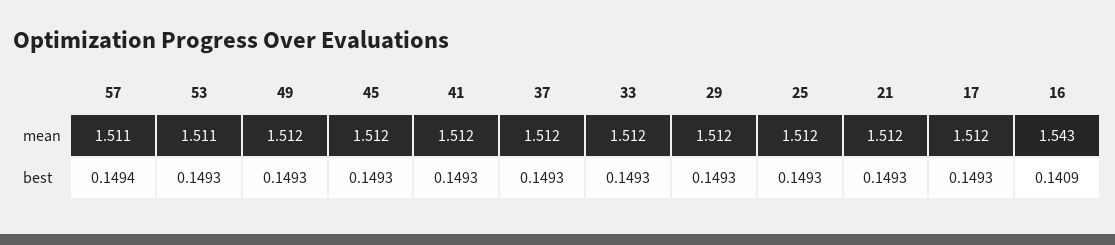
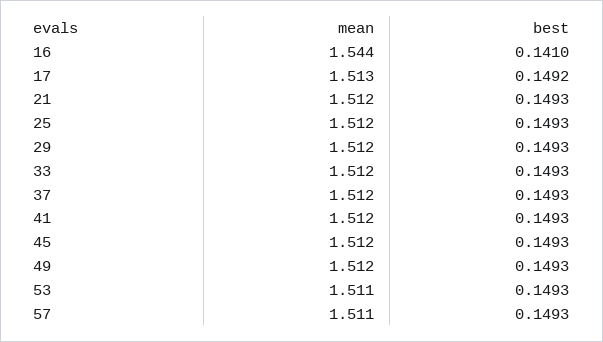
  {
    "57": {
      "mean": 1.511,
-     "best": 0.1494
+     "best": 0.1493
    },
    "53": {
      "mean": 1.511,
      "best": 0.1493
    },
    "49": {
      "mean": 1.512,
      "best": 0.1493
    },
    "45": {
      "mean": 1.512,
      "best": 0.1493
    },
    "41": {
      "mean": 1.512,
      "best": 0.1493
    },
    "37": {
      "mean": 1.512,
      "best": 0.1493
    },
    "33": {
      "mean": 1.512,
      "best": 0.1493
    },
    "29": {
      "mean": 1.512,
      "best": 0.1493
    },
    "25": {
      "mean": 1.512,
      "best": 0.1493
    },
    "21": {
      "mean": 1.512,
      "best": 0.1493
    },
    "17": {
-     "mean": 1.512,
+     "mean": 1.513,
-     "best": 0.1493
+     "best": 0.1492
    },
    "16": {
-     "mean": 1.543,
+     "mean": 1.544,
-     "best": 0.1409
+     "best": 0.141
    }
  }

